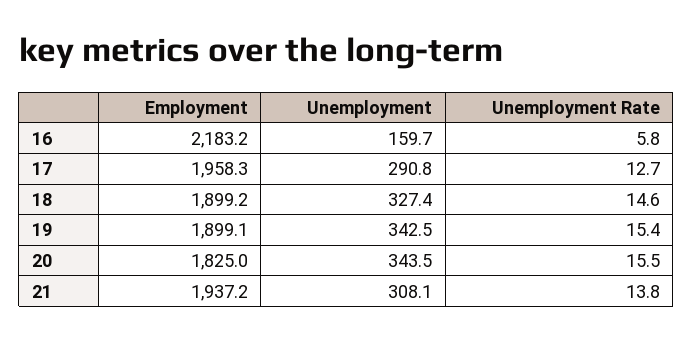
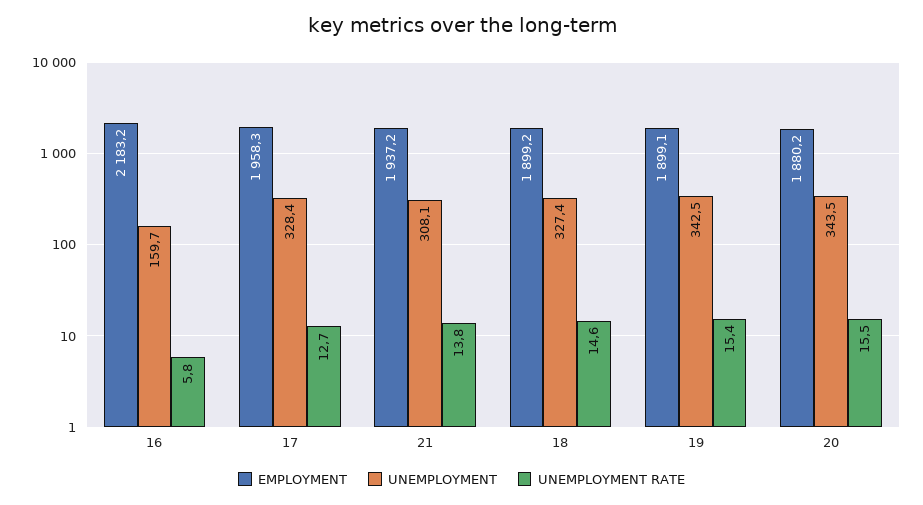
  {
    "Employment": {
      "16": 2183.2,
      "17": 1958.3,
      "18": 1899.2,
      "19": 1899.1,
-     "20": 1825,
+     "20": 1880.2,
      "21": 1937.2
    },
    "Unemployment": {
      "16": 159.7,
-     "17": 290.8,
+     "17": 328.4,
      "18": 327.4,
      "19": 342.5,
      "20": 343.5,
      "21": 308.1
    },
    "Unemployment Rate": {
      "16": 5.8,
      "17": 12.7,
      "18": 14.6,
      "19": 15.4,
      "20": 15.5,
      "21": 13.8
    }
  }

